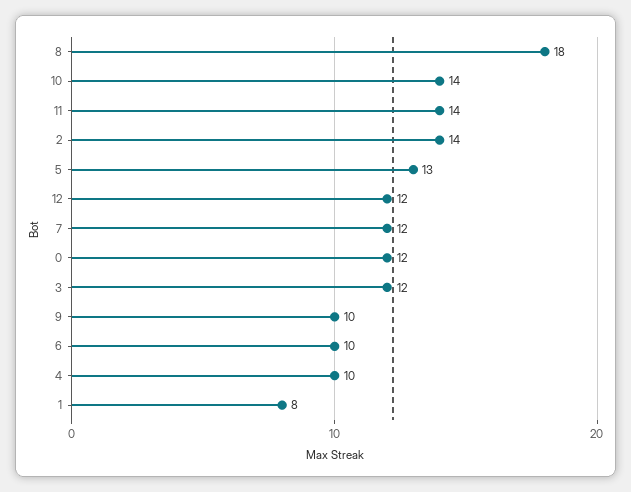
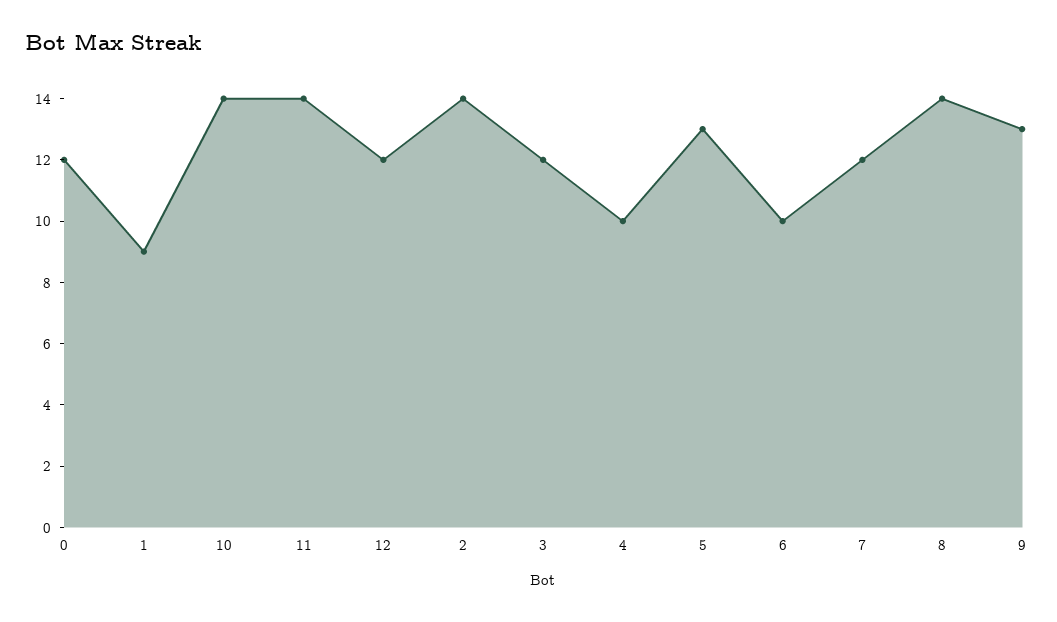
  {
-   "8": 18,
+   "8": 14,
    "10": 14,
    "11": 14,
    "2": 14,
    "5": 13,
    "12": 12,
    "7": 12,
    "0": 12,
    "3": 12,
-   "9": 10,
+   "9": 13,
    "6": 10,
    "4": 10,
-   "1": 8
+   "1": 9
  }

